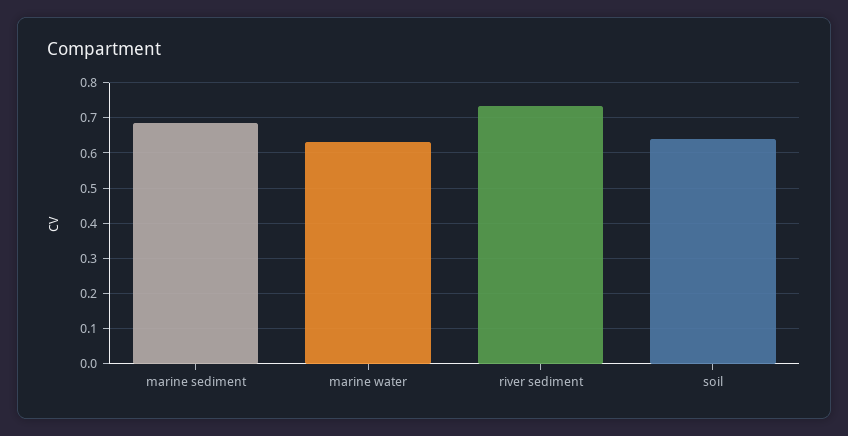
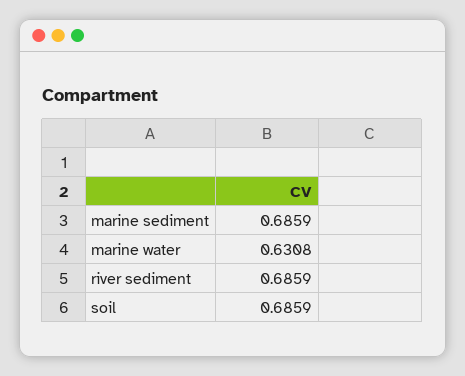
  {
    "marine sediment": 0.6859,
    "marine water": 0.6308,
-   "river sediment": 0.74,
+   "river sediment": 0.6859,
-   "soil": 0.64
+   "soil": 0.6859
  }

